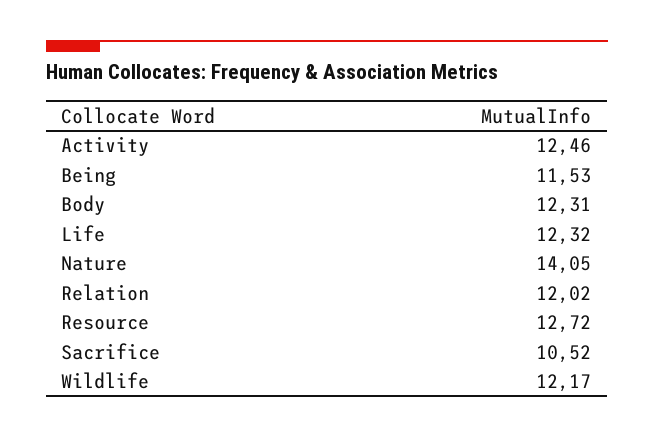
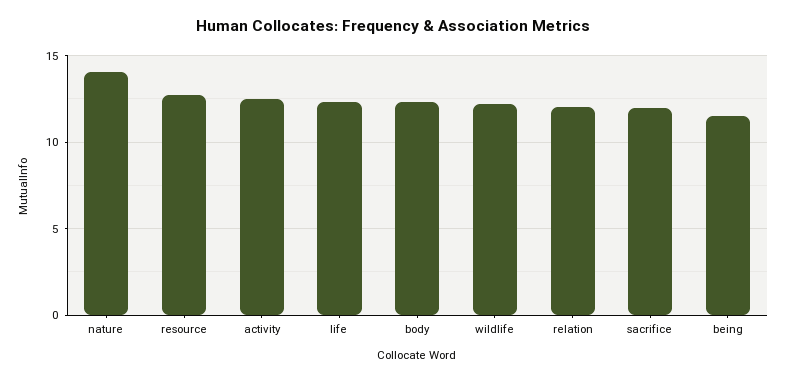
  {
    "Activity": 12.46,
    "Being": 11.53,
    "Body": 12.31,
    "Life": 12.32,
    "Nature": 14.05,
    "Relation": 12.02,
    "Resource": 12.72,
-   "Sacrifice": 10.52,
+   "Sacrifice": 12,
    "Wildlife": 12.17
  }

